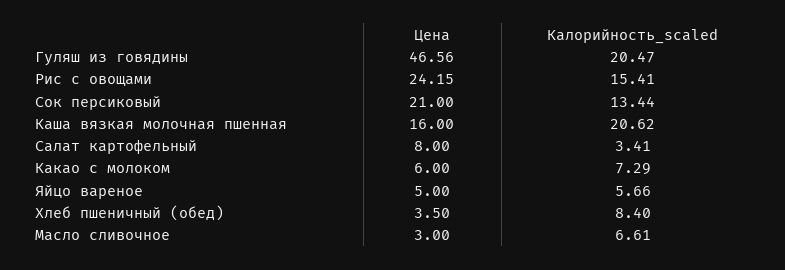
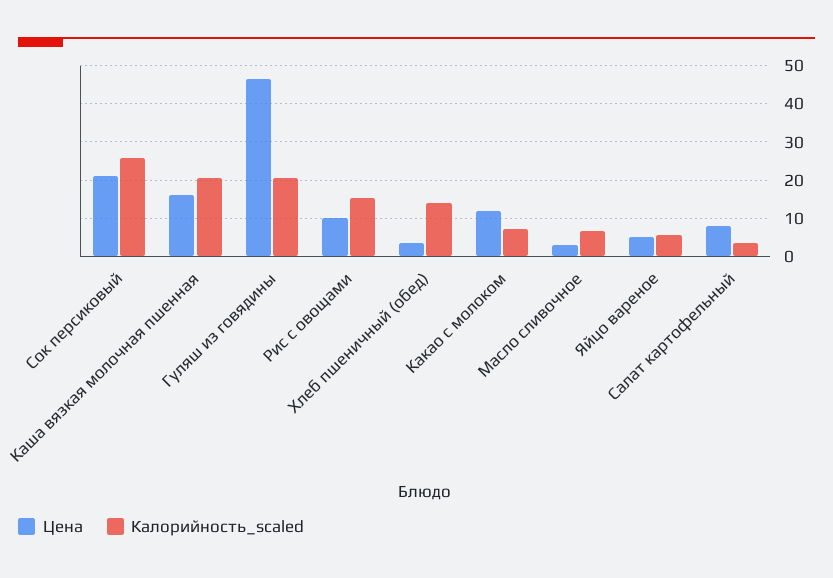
  {
    "Цена": {
      "Гуляш из говядины": 46.56,
-     "Рис с овощами": 24.15,
+     "Рис с овощами": 10,
      "Сок персиковый": 21,
      "Каша вязкая молочная пшенная": 16,
      "Салат картофельный": 8,
-     "Какао с молоком": 6,
+     "Какао с молоком": 12,
      "Яйцо вареное": 5,
      "Хлеб пшеничный (обед)": 3.5,
      "Масло сливочное": 3
    },
    "Калорийность_scaled": {
      "Гуляш из говядины": 20.47,
      "Рис с овощами": 15.41,
-     "Сок персиковый": 13.44,
+     "Сок персиковый": 26,
      "Каша вязкая молочная пшенная": 20.62,
      "Салат картофельный": 3.41,
      "Какао с молоком": 7.29,
      "Яйцо вареное": 5.66,
-     "Хлеб пшеничный (обед)": 8.4,
+     "Хлеб пшеничный (обед)": 14,
      "Масло сливочное": 6.61
    }
  }

